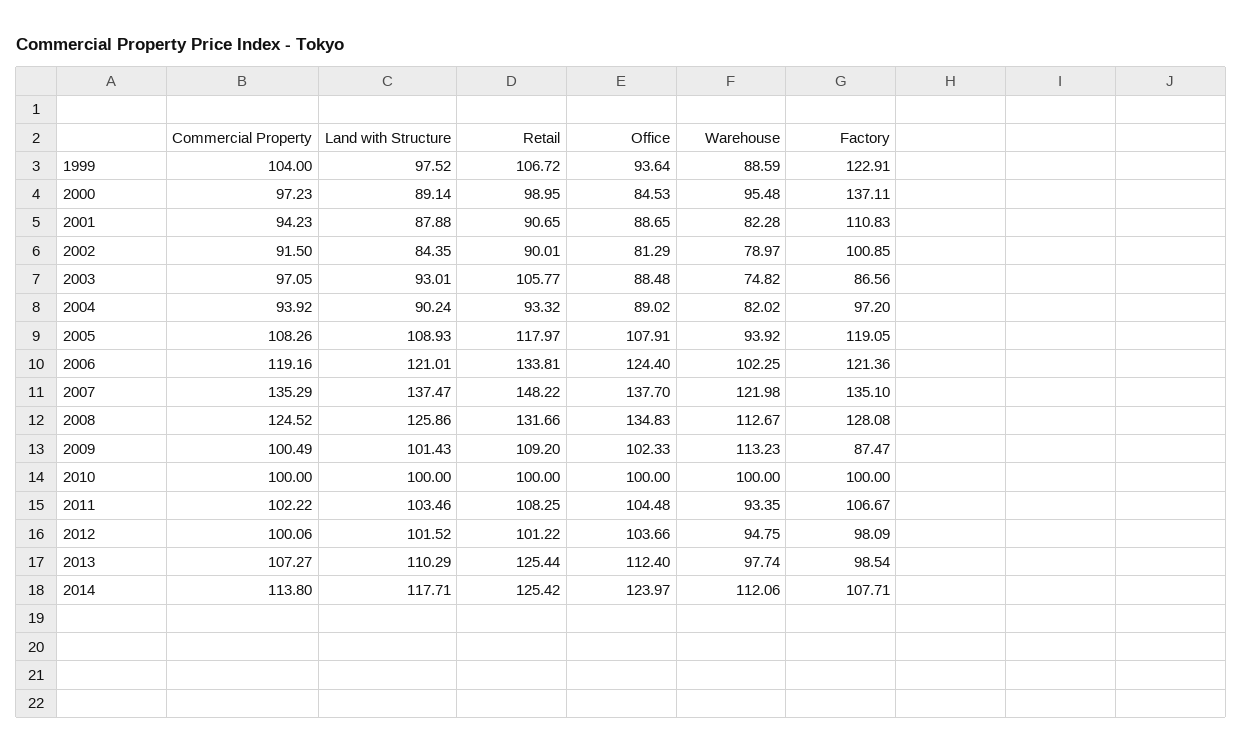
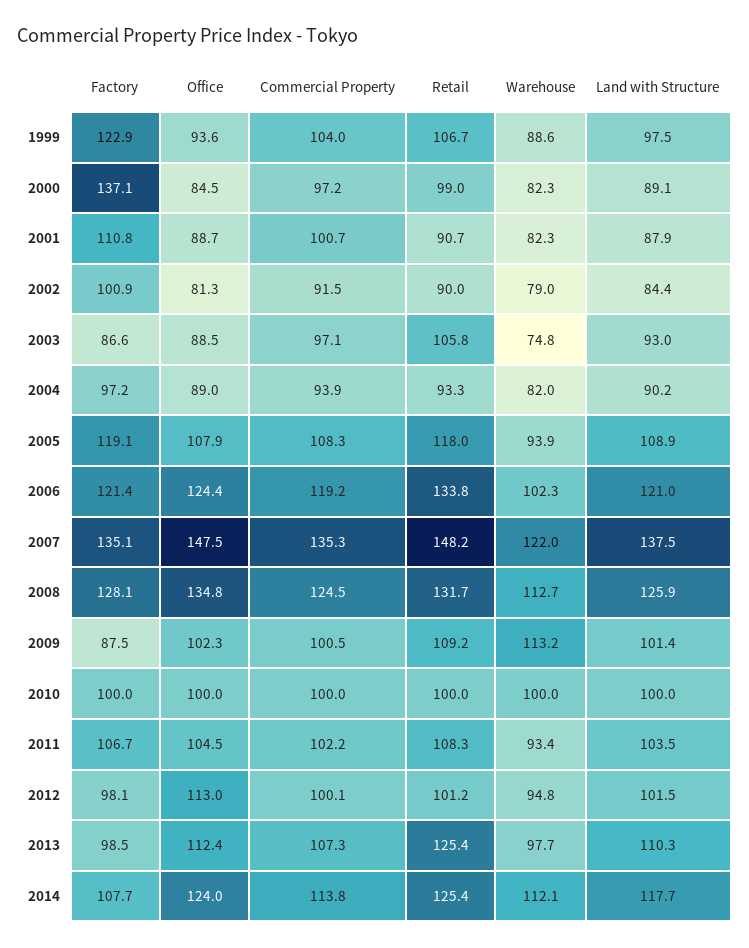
  {
    "Commercial Property": {
      "1999": 104,
      "2000": 97.23,
-     "2001": 94.23,
+     "2001": 100.7,
      "2002": 91.5,
      "2003": 97.05,
      "2004": 93.92,
      "2005": 108.26,
      "2006": 119.16,
      "2007": 135.29,
      "2008": 124.52,
      "2009": 100.49,
      "2010": 100,
      "2011": 102.22,
      "2012": 100.06,
      "2013": 107.27,
      "2014": 113.8
    },
    "Land with Structure": {
      "1999": 97.52,
      "2000": 89.14,
      "2001": 87.88,
      "2002": 84.35,
      "2003": 93.01,
      "2004": 90.24,
      "2005": 108.93,
      "2006": 121.01,
      "2007": 137.47,
      "2008": 125.86,
      "2009": 101.43,
      "2010": 100,
      "2011": 103.46,
      "2012": 101.52,
      "2013": 110.29,
      "2014": 117.71
    },
    "Retail": {
      "1999": 106.72,
      "2000": 98.95,
      "2001": 90.65,
      "2002": 90.01,
      "2003": 105.77,
      "2004": 93.32,
      "2005": 117.97,
      "2006": 133.81,
      "2007": 148.22,
      "2008": 131.66,
      "2009": 109.2,
      "2010": 100,
      "2011": 108.25,
      "2012": 101.22,
      "2013": 125.44,
      "2014": 125.42
    },
    "Office": {
      "1999": 93.64,
      "2000": 84.53,
      "2001": 88.65,
      "2002": 81.29,
      "2003": 88.48,
      "2004": 89.02,
      "2005": 107.91,
      "2006": 124.4,
-     "2007": 137.7,
+     "2007": 147.5,
      "2008": 134.83,
      "2009": 102.33,
      "2010": 100,
      "2011": 104.48,
-     "2012": 103.66,
+     "2012": 113,
      "2013": 112.4,
      "2014": 123.97
    },
    "Warehouse": {
      "1999": 88.59,
-     "2000": 95.48,
+     "2000": 82.3,
      "2001": 82.28,
      "2002": 78.97,
      "2003": 74.82,
      "2004": 82.02,
      "2005": 93.92,
      "2006": 102.25,
      "2007": 121.98,
      "2008": 112.67,
      "2009": 113.23,
      "2010": 100,
      "2011": 93.35,
      "2012": 94.75,
      "2013": 97.74,
      "2014": 112.06
    },
    "Factory": {
      "1999": 122.91,
      "2000": 137.11,
      "2001": 110.83,
      "2002": 100.85,
      "2003": 86.56,
      "2004": 97.2,
      "2005": 119.05,
      "2006": 121.36,
      "2007": 135.1,
      "2008": 128.08,
      "2009": 87.47,
      "2010": 100,
      "2011": 106.67,
      "2012": 98.09,
      "2013": 98.54,
      "2014": 107.71
    }
  }

